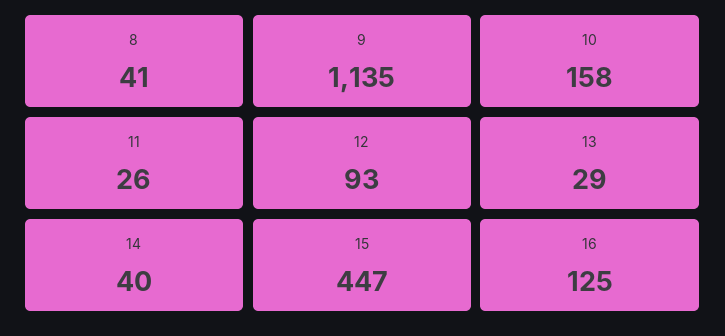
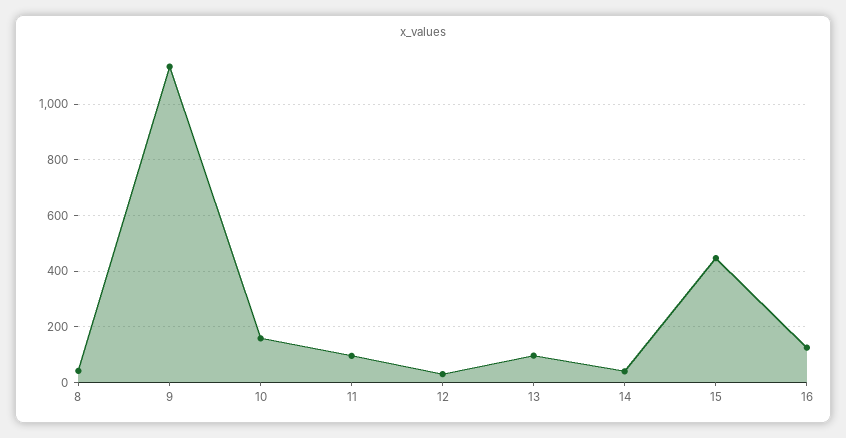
  {
    "8": 41,
    "9": 1135,
    "10": 158,
-   "11": 26,
+   "11": 100,
-   "12": 93,
+   "12": 25,
-   "13": 29,
+   "13": 100,
    "14": 40,
    "15": 447,
    "16": 125
  }

